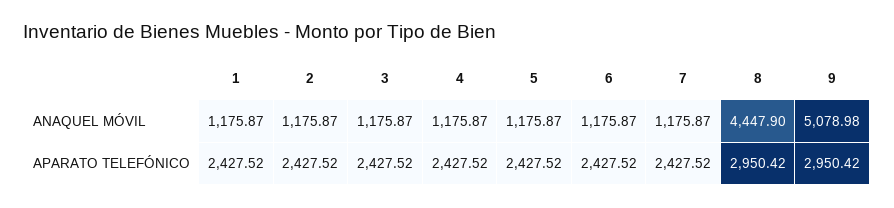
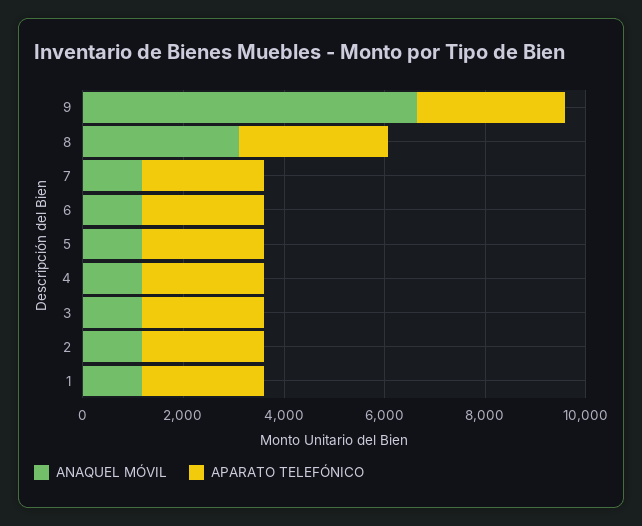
  {
    "ANAQUEL MÓVIL": {
      "1": 1175.87,
      "2": 1175.87,
      "3": 1175.87,
      "4": 1175.87,
      "5": 1175.87,
      "6": 1175.87,
      "7": 1175.87,
-     "8": 4447.9,
+     "8": 3000,
-     "9": 5078.98
+     "9": 6500
    },
    "APARATO TELEFÓNICO": {
      "1": 2427.52,
      "2": 2427.52,
      "3": 2427.52,
      "4": 2427.52,
      "5": 2427.52,
      "6": 2427.52,
      "7": 2427.52,
      "8": 2950.42,
      "9": 2950.42
    }
  }

